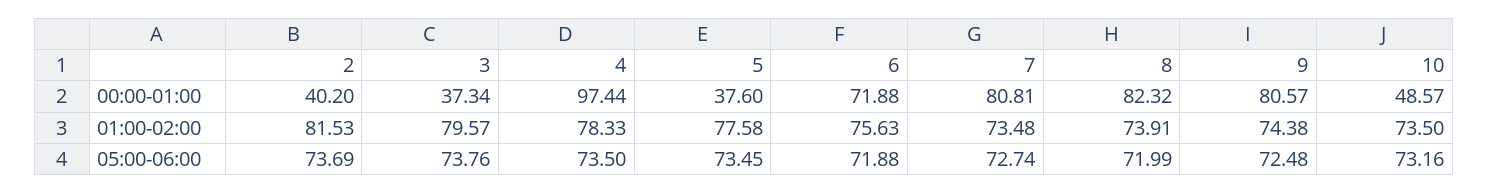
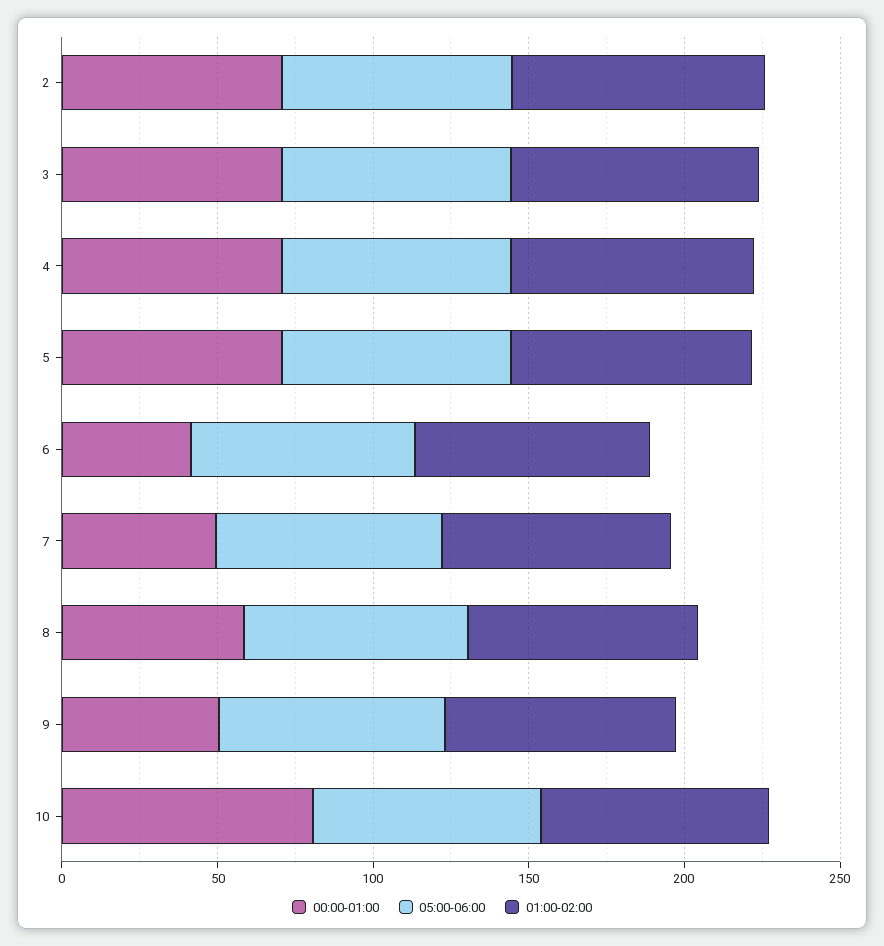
  {
    "00:00-01:00": {
-     "2": 40.2,
+     "2": 70,
-     "3": 37.34,
+     "3": 70,
-     "4": 97.44,
+     "4": 70,
-     "5": 37.6,
+     "5": 70,
-     "6": 71.88,
+     "6": 40,
-     "7": 80.81,
+     "7": 50,
-     "8": 82.32,
+     "8": 60,
-     "9": 80.57,
+     "9": 50,
-     "10": 48.57
+     "10": 80
    },
    "01:00-02:00": {
      "2": 81.53,
      "3": 79.57,
      "4": 78.33,
      "5": 77.58,
      "6": 75.63,
      "7": 73.48,
      "8": 73.91,
      "9": 74.38,
      "10": 73.5
    },
    "05:00-06:00": {
      "2": 73.69,
      "3": 73.76,
      "4": 73.5,
      "5": 73.45,
      "6": 71.88,
      "7": 72.74,
      "8": 71.99,
      "9": 72.48,
      "10": 73.16
    }
  }

